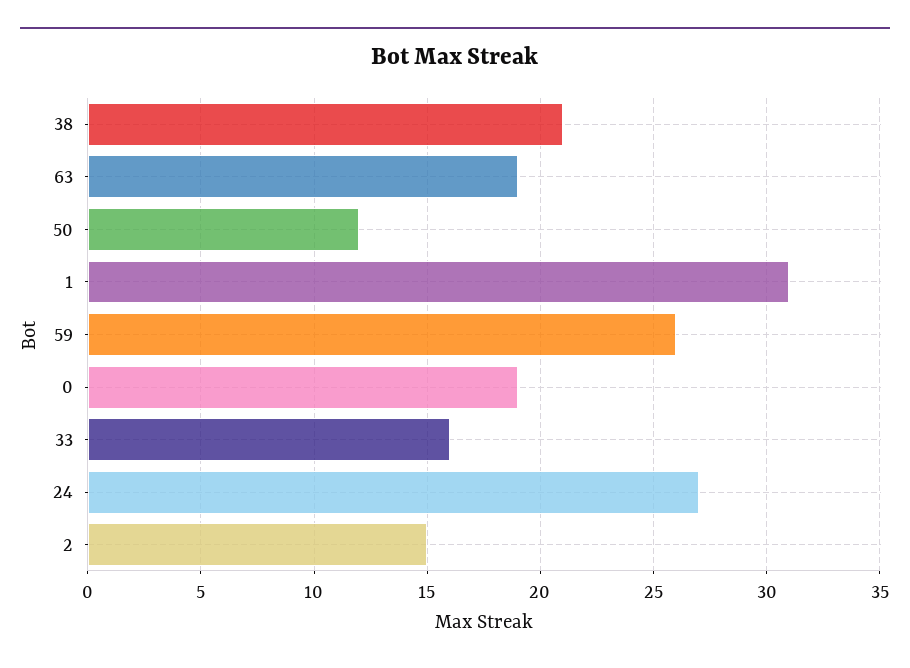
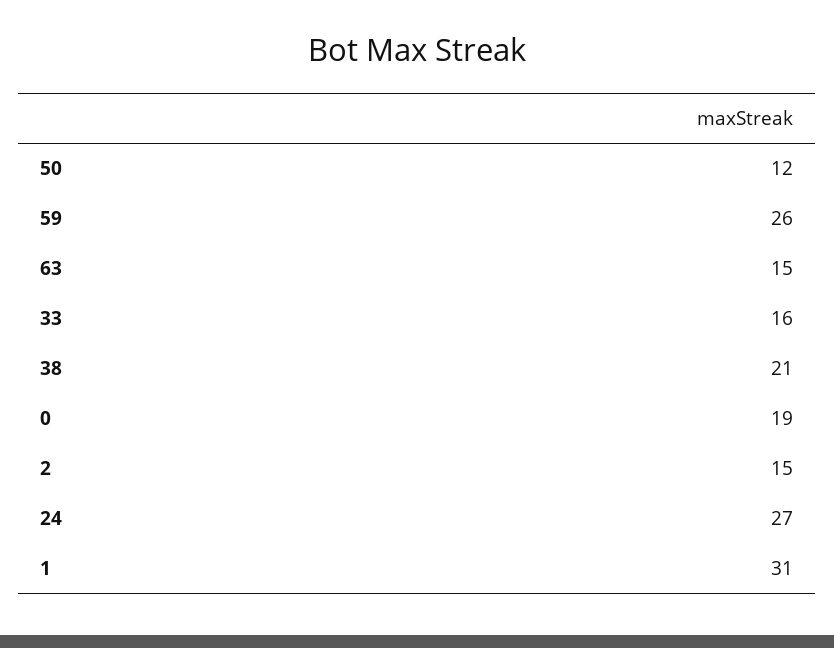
  {
    "38": 21,
-   "63": 19,
+   "63": 15,
    "50": 12,
    "1": 31,
    "59": 26,
    "0": 19,
    "33": 16,
    "24": 27,
    "2": 15
  }

